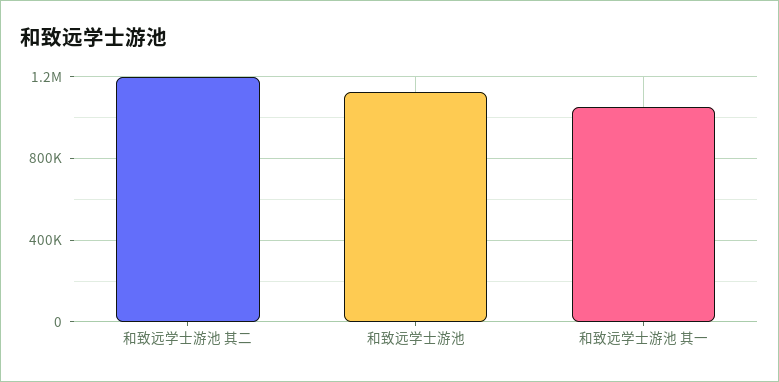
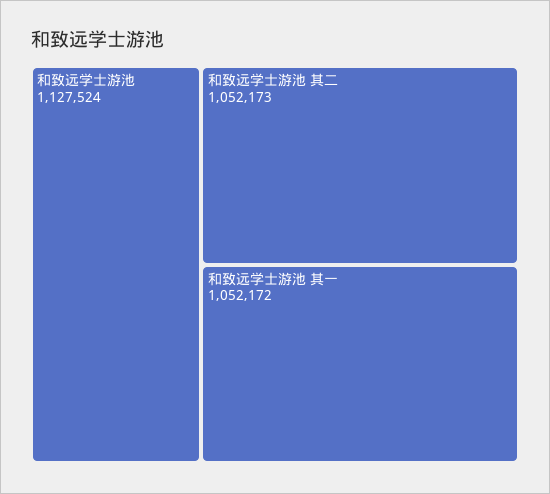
  {
-   "和致远学士游池 其二": 1200000,
+   "和致远学士游池 其二": 1052173,
    "和致远学士游池": 1127524,
    "和致远学士游池 其一": 1052172
  }

